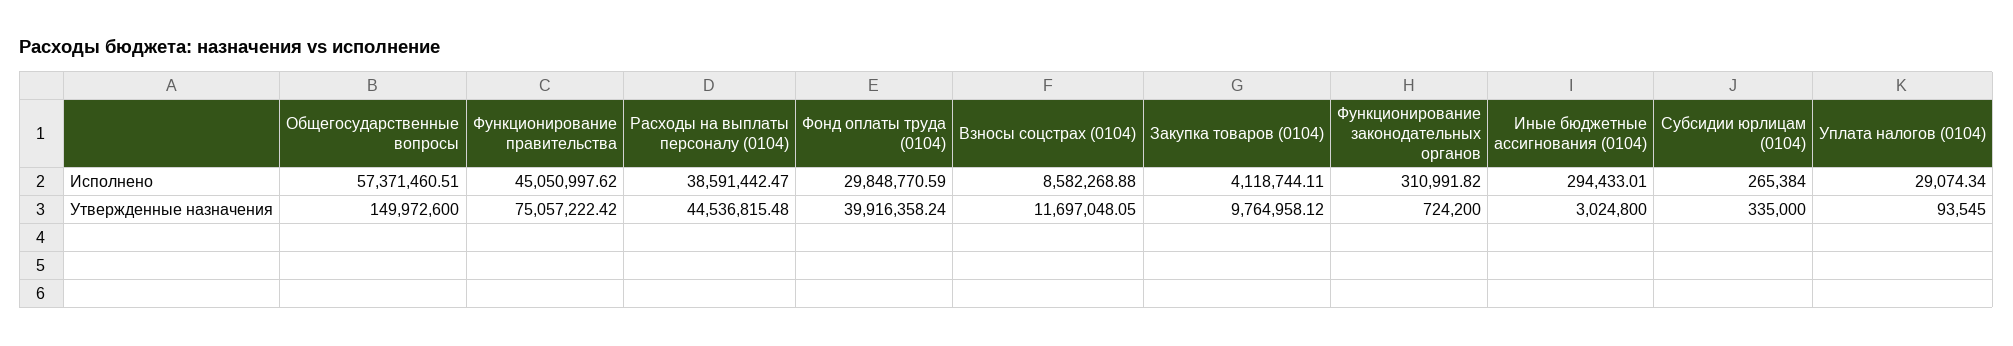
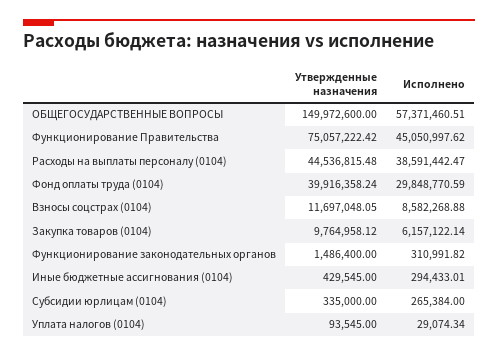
  {
    "Общегосударственные вопросы": {
      "Исполнено": 57371460.51,
      "Утвержденные назначения": 149972600
    },
    "Функционирование правительства": {
      "Исполнено": 45050997.62,
      "Утвержденные назначения": 75057222.42
    },
    "Расходы на выплаты персоналу (0104)": {
      "Исполнено": 38591442.47,
      "Утвержденные назначения": 44536815.48
    },
    "Фонд оплаты труда (0104)": {
      "Исполнено": 29848770.59,
      "Утвержденные назначения": 39916358.24
    },
    "Взносы соцстрах (0104)": {
      "Исполнено": 8582268.88,
      "Утвержденные назначения": 11697048.05
    },
    "Закупка товаров (0104)": {
-     "Исполнено": 4118744.11,
+     "Исполнено": 6157122.14,
      "Утвержденные назначения": 9764958.12
    },
    "Функционирование законодательных органов": {
      "Исполнено": 310991.82,
-     "Утвержденные назначения": 724200
+     "Утвержденные назначения": 1486400
    },
    "Иные бюджетные ассигнования (0104)": {
      "Исполнено": 294433.01,
-     "Утвержденные назначения": 3024800
+     "Утвержденные назначения": 429545
    },
    "Субсидии юрлицам (0104)": {
      "Исполнено": 265384,
      "Утвержденные назначения": 335000
    },
    "Уплата налогов (0104)": {
      "Исполнено": 29074.34,
      "Утвержденные назначения": 93545
    }
  }

